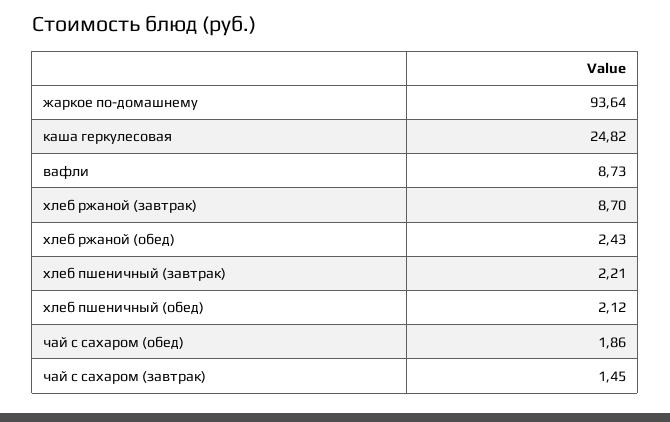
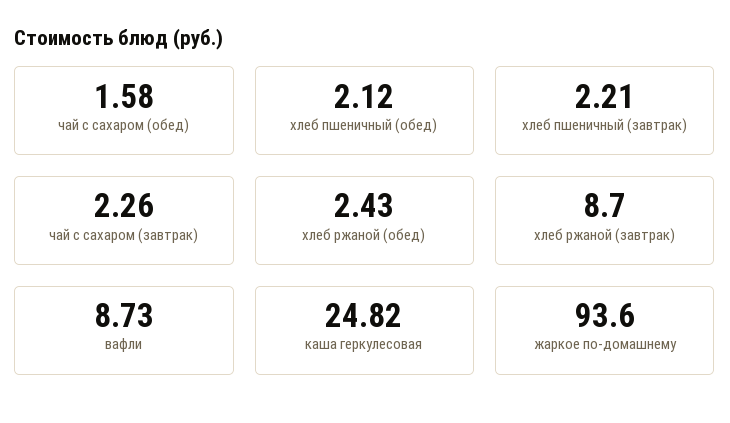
  {
-   "жаркое по-домашнему": 93.64,
+   "жаркое по-домашнему": 93.6,
    "каша геркулесовая": 24.82,
    "вафли": 8.73,
    "хлеб ржаной (завтрак)": 8.7,
    "хлеб ржаной (обед)": 2.43,
    "хлеб пшеничный (завтрак)": 2.21,
    "хлеб пшеничный (обед)": 2.12,
-   "чай с сахаром (обед)": 1.86,
+   "чай с сахаром (обед)": 1.58,
-   "чай с сахаром (завтрак)": 1.45
+   "чай с сахаром (завтрак)": 2.26
  }

